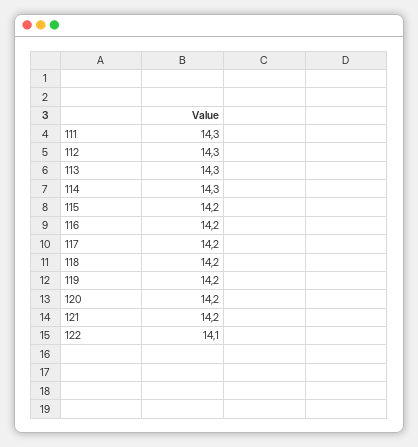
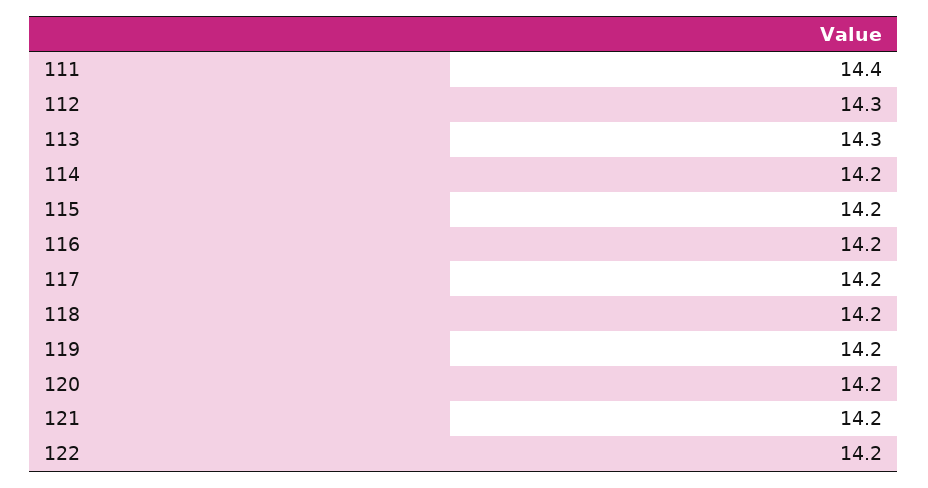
  {
-   "111": 14.3,
+   "111": 14.4,
    "112": 14.3,
    "113": 14.3,
-   "114": 14.3,
+   "114": 14.2,
    "115": 14.2,
    "116": 14.2,
    "117": 14.2,
    "118": 14.2,
    "119": 14.2,
    "120": 14.2,
    "121": 14.2,
-   "122": 14.1
+   "122": 14.2
  }

